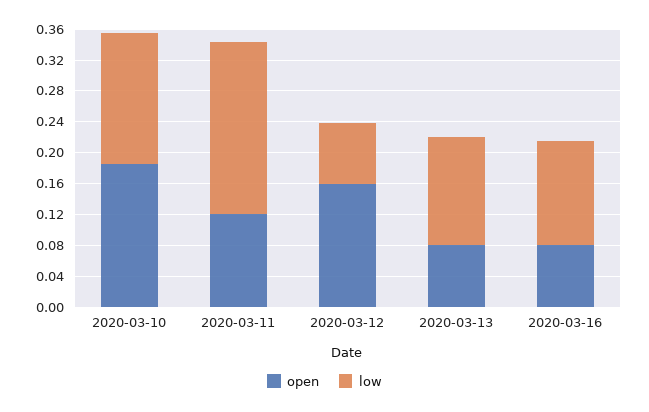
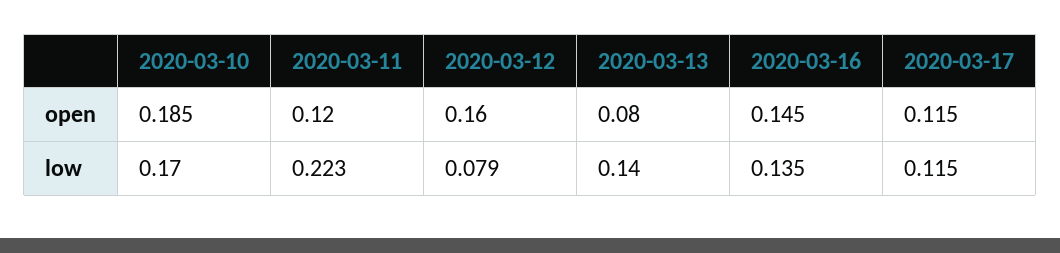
  {
    "open": {
      "2020-03-10": 0.185,
      "2020-03-11": 0.12,
      "2020-03-12": 0.16,
      "2020-03-13": 0.08,
-     "2020-03-16": 0.08
+     "2020-03-16": 0.145,
+     "2020-03-17": 0.115
    },
    "low": {
      "2020-03-10": 0.17,
      "2020-03-11": 0.223,
      "2020-03-12": 0.079,
      "2020-03-13": 0.14,
-     "2020-03-16": 0.135
+     "2020-03-16": 0.135,
+     "2020-03-17": 0.115
    }
  }

